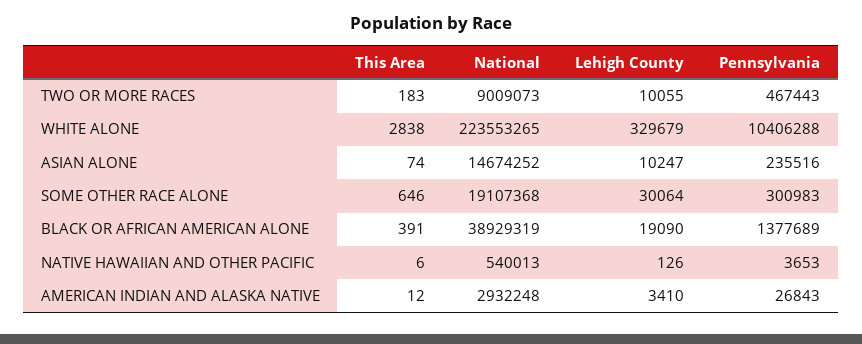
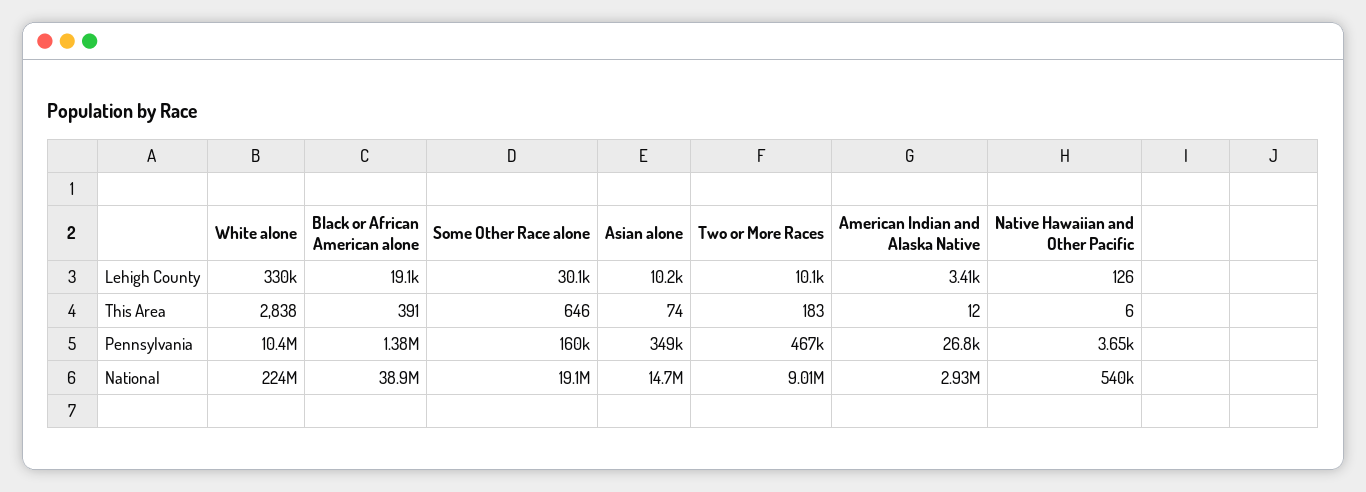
  {
    "This Area": {
      "TWO OR MORE RACES": 183,
      "WHITE ALONE": 2838,
      "ASIAN ALONE": 74,
      "SOME OTHER RACE ALONE": 646,
      "BLACK OR AFRICAN AMERICAN ALONE": 391,
      "NATIVE HAWAIIAN AND OTHER PACIFIC": 6,
      "AMERICAN INDIAN AND ALASKA NATIVE": 12
    },
    "National": {
      "TWO OR MORE RACES": 9009073,
      "WHITE ALONE": 223553265,
      "ASIAN ALONE": 14674252,
      "SOME OTHER RACE ALONE": 19107368,
      "BLACK OR AFRICAN AMERICAN ALONE": 38929319,
      "NATIVE HAWAIIAN AND OTHER PACIFIC": 540013,
      "AMERICAN INDIAN AND ALASKA NATIVE": 2932248
    },
    "Lehigh County": {
      "TWO OR MORE RACES": 10055,
      "WHITE ALONE": 329679,
      "ASIAN ALONE": 10247,
      "SOME OTHER RACE ALONE": 30064,
      "BLACK OR AFRICAN AMERICAN ALONE": 19090,
      "NATIVE HAWAIIAN AND OTHER PACIFIC": 126,
      "AMERICAN INDIAN AND ALASKA NATIVE": 3410
    },
    "Pennsylvania": {
      "TWO OR MORE RACES": 467443,
      "WHITE ALONE": 10406288,
-     "ASIAN ALONE": 235516,
+     "ASIAN ALONE": 349000,
-     "SOME OTHER RACE ALONE": 300983,
+     "SOME OTHER RACE ALONE": 160000,
      "BLACK OR AFRICAN AMERICAN ALONE": 1377689,
      "NATIVE HAWAIIAN AND OTHER PACIFIC": 3653,
      "AMERICAN INDIAN AND ALASKA NATIVE": 26843
    }
  }

